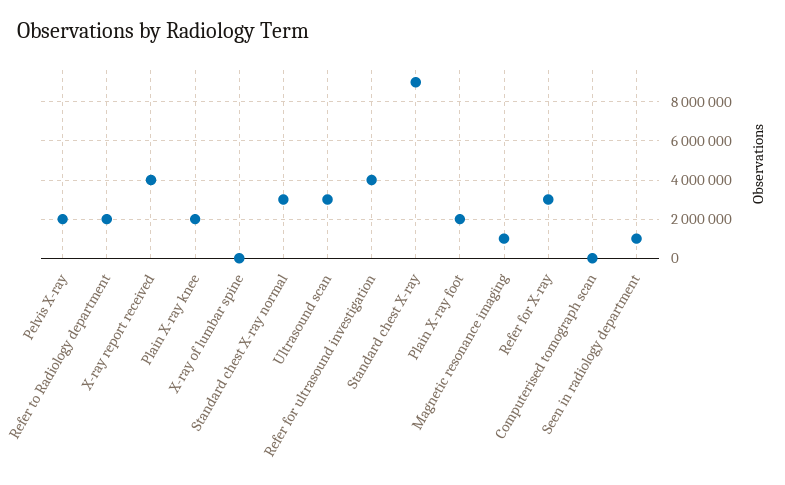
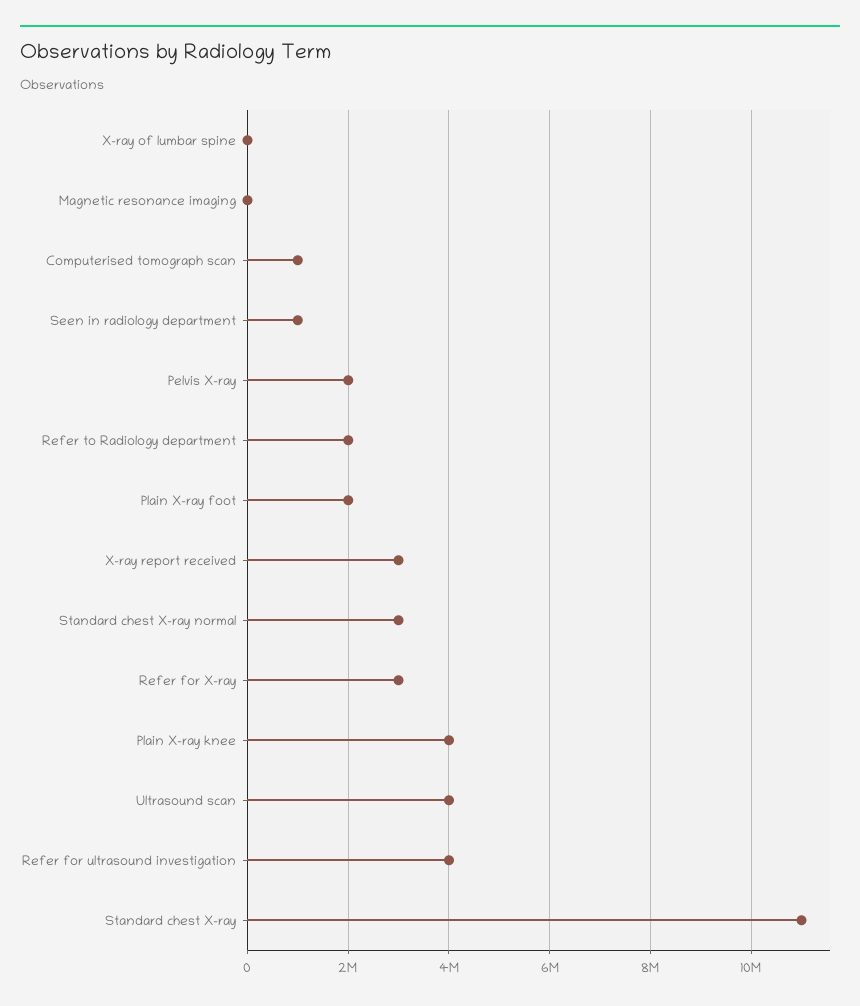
  {
    "Pelvis X-ray": 2000000,
    "Refer to Radiology department": 2000000,
-   "X-ray report received": 4000000,
+   "X-ray report received": 3000000,
-   "Plain X-ray knee": 2000000,
+   "Plain X-ray knee": 4000000,
    "X-ray of lumbar spine": 0,
    "Standard chest X-ray normal": 3000000,
-   "Ultrasound scan": 3000000,
+   "Ultrasound scan": 4000000,
    "Refer for ultrasound investigation": 4000000,
-   "Standard chest X-ray": 9000000,
+   "Standard chest X-ray": 11000000,
    "Plain X-ray foot": 2000000,
-   "Magnetic resonance imaging": 1000000,
+   "Magnetic resonance imaging": 0,
    "Refer for X-ray": 3000000,
-   "Computerised tomograph scan": 0,
+   "Computerised tomograph scan": 1000000,
    "Seen in radiology department": 1000000
  }

